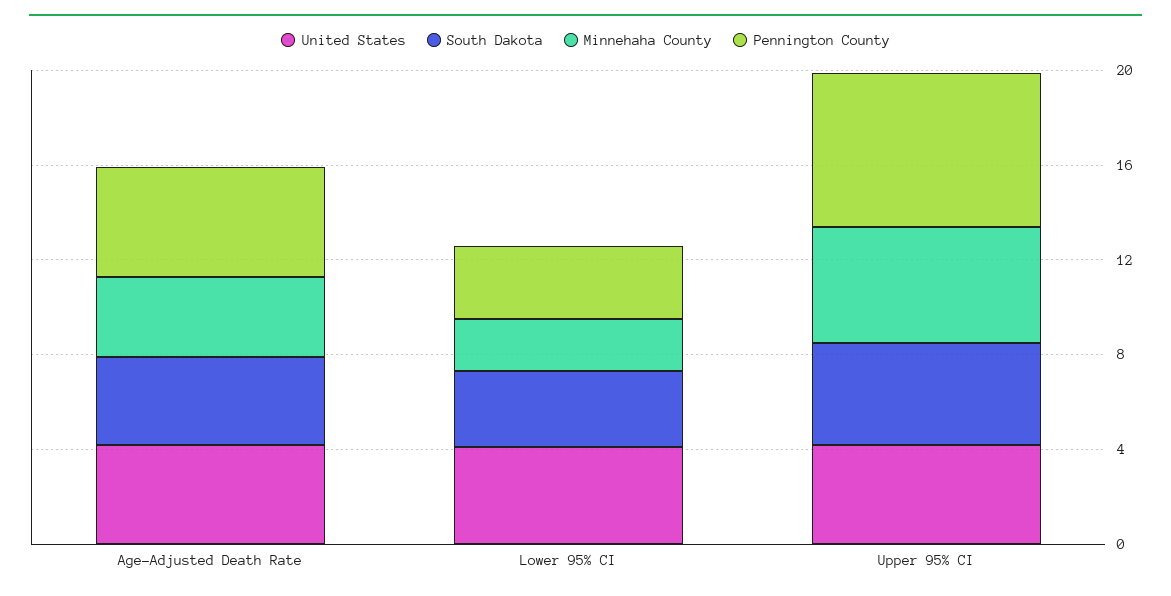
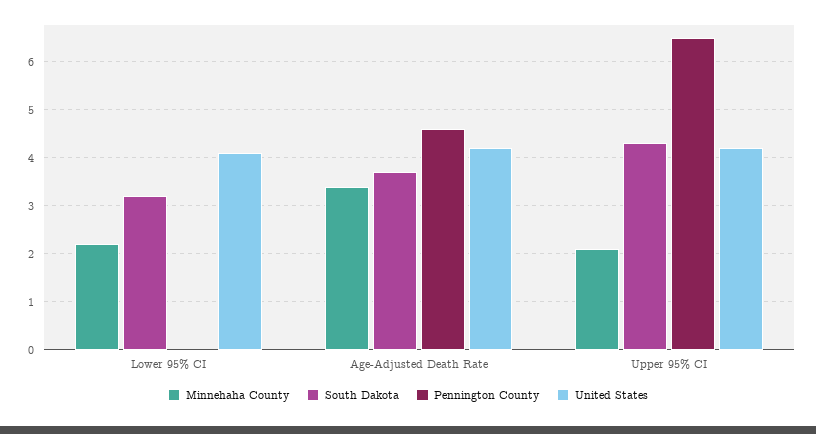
  {
    "United States": {
      "Age-Adjusted Death Rate": 4,
      "Lower 95% CI": 4,
      "Upper 95% CI": 4
    },
    "South Dakota": {
      "Age-Adjusted Death Rate": 3.5,
      "Lower 95% CI": 3,
      "Upper 95% CI": 4.5
    },
    "Minnehaha County": {
      "Age-Adjusted Death Rate": 3.5,
      "Lower 95% CI": 2,
-     "Upper 95% CI": 5
+     "Upper 95% CI": 2
    },
    "Pennington County": {
      "Age-Adjusted Death Rate": 4.5,
-     "Lower 95% CI": 3,
+     "Lower 95% CI": 0,
      "Upper 95% CI": 6.5
    }
  }

